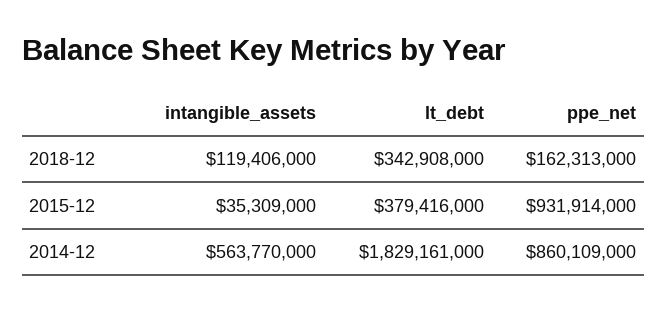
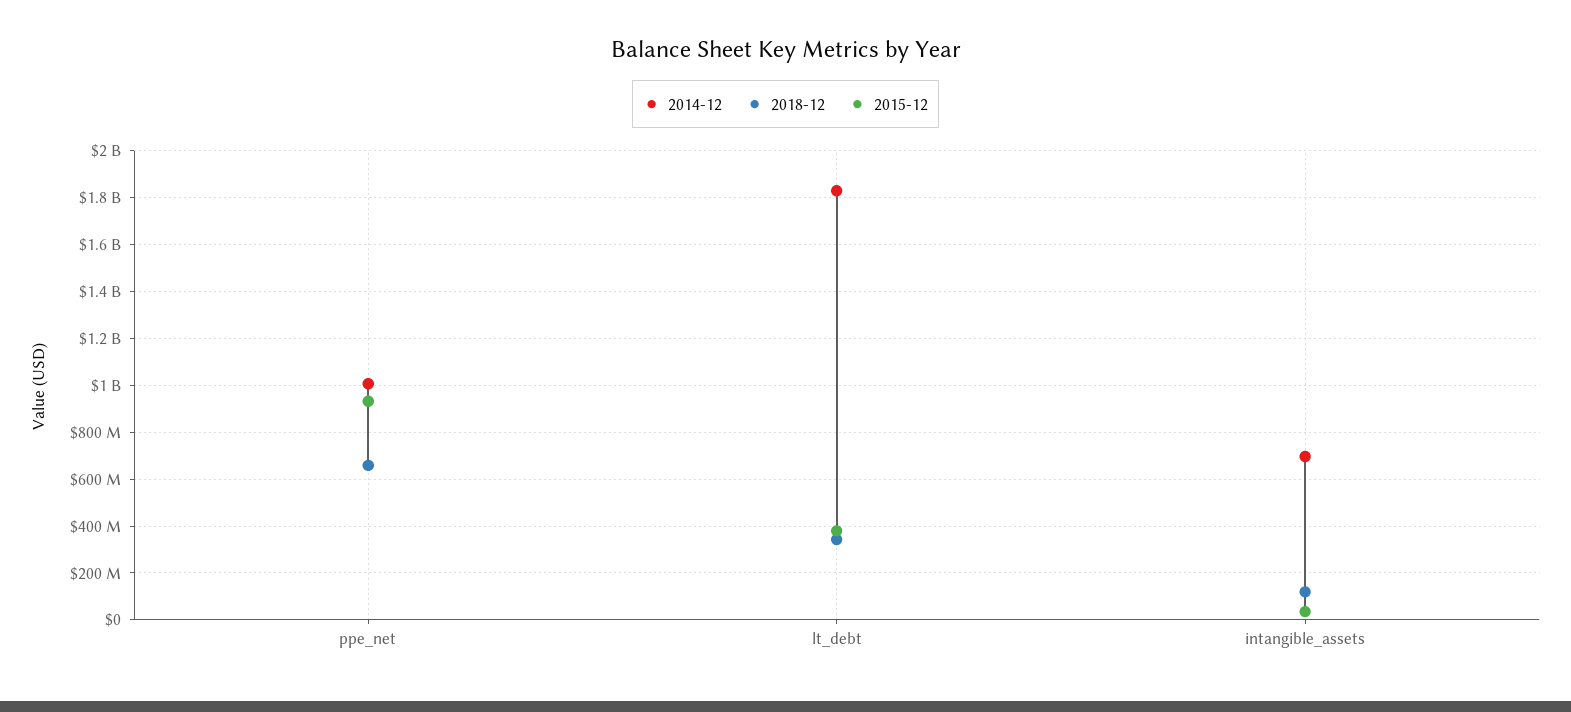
  {
    "2018-12": {
      "intangible_assets": 119406000,
      "lt_debt": 342908000,
-     "ppe_net": 162313000
+     "ppe_net": 650000000
    },
    "2015-12": {
      "intangible_assets": 35309000,
      "lt_debt": 379416000,
      "ppe_net": 931914000
    },
    "2014-12": {
-     "intangible_assets": 563770000,
+     "intangible_assets": 700000000,
      "lt_debt": 1829161000,
-     "ppe_net": 860109000
+     "ppe_net": 1000000000
    }
  }

